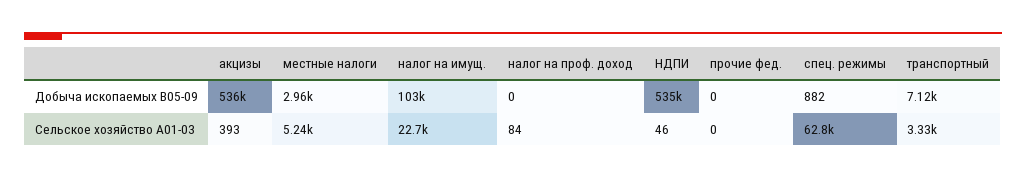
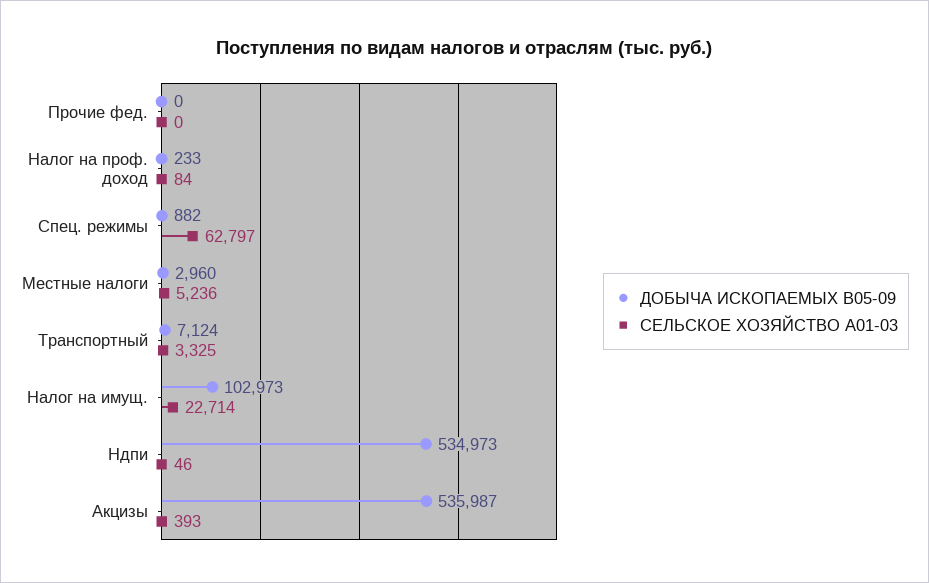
  {
    "Добыча ископаемых B05-09": {
      "акцизы": 535987,
      "местные налоги": 2960,
      "налог на имущ.": 102973,
-     "налог на проф. доход": 0,
+     "налог на проф. доход": 233,
      "НДПИ": 534973,
      "прочие фед.": 0,
      "спец. режимы": 882,
      "транспортный": 7124
    },
    "Сельское хозяйство А01-03": {
      "акцизы": 393,
      "местные налоги": 5236,
      "налог на имущ.": 22714,
      "налог на проф. доход": 84,
      "НДПИ": 46,
      "прочие фед.": 0,
      "спец. режимы": 62797,
      "транспортный": 3325
    }
  }

